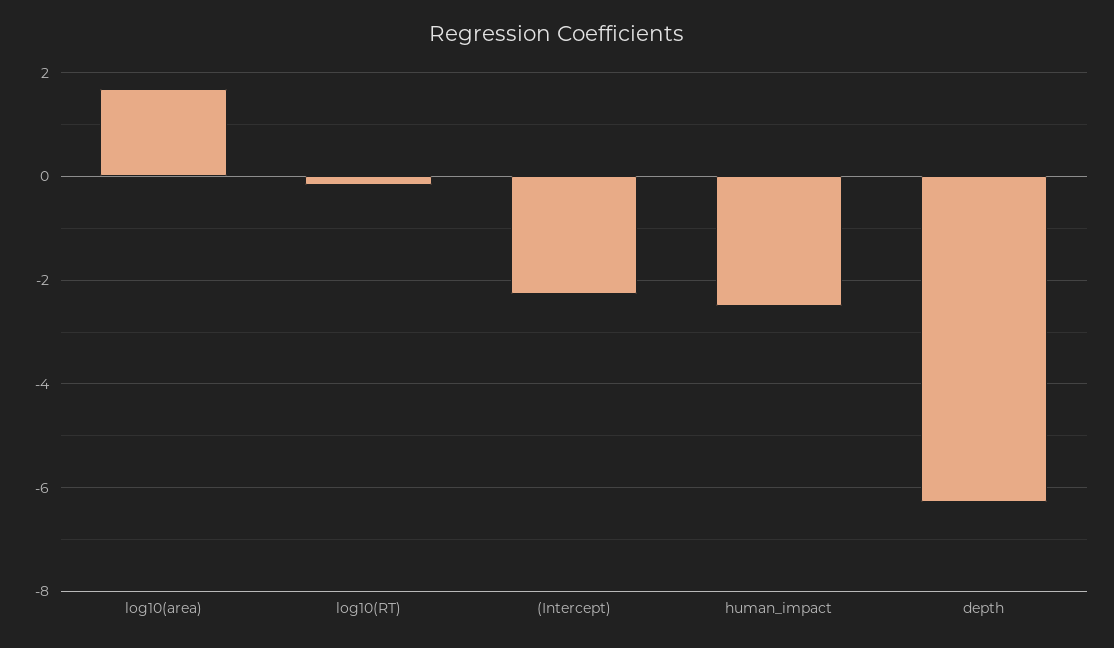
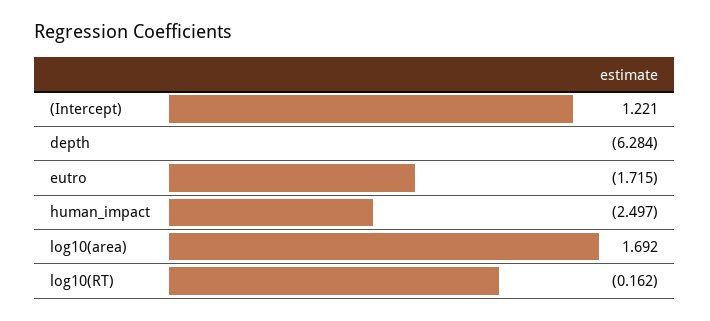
  {
    "log10(area)": 1.692,
    "log10(RT)": -0.162,
-   "(Intercept)": -2.2,
+   "(Intercept)": 1.221,
    "human_impact": -2.497,
-   "depth": -6.284
+   "depth": -6.284,
+   "eutro": -1.715
  }

